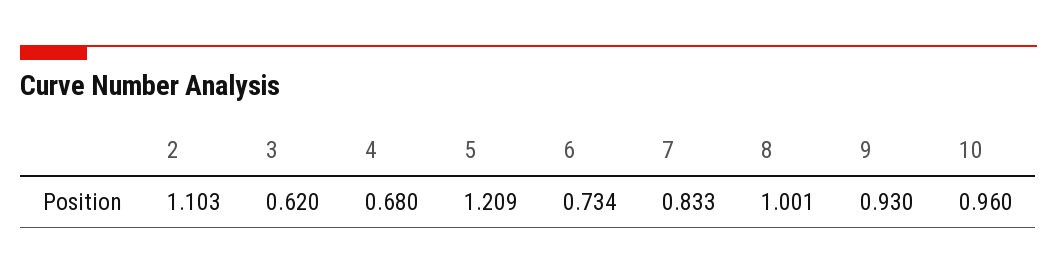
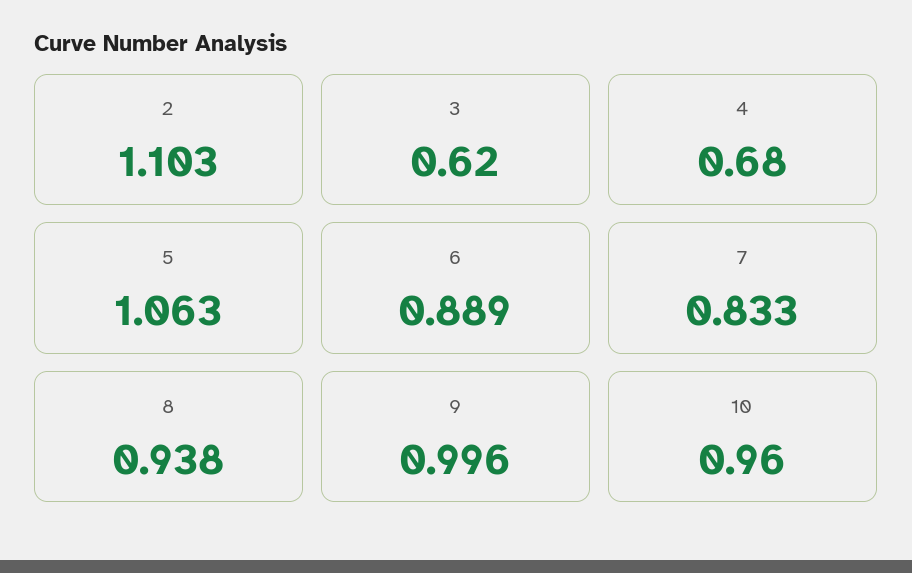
  {
    "2": 1.103,
    "3": 0.62,
    "4": 0.68,
-   "5": 1.209,
+   "5": 1.063,
-   "6": 0.734,
+   "6": 0.889,
    "7": 0.833,
-   "8": 1.001,
+   "8": 0.938,
-   "9": 0.93,
+   "9": 0.996,
    "10": 0.96
  }

